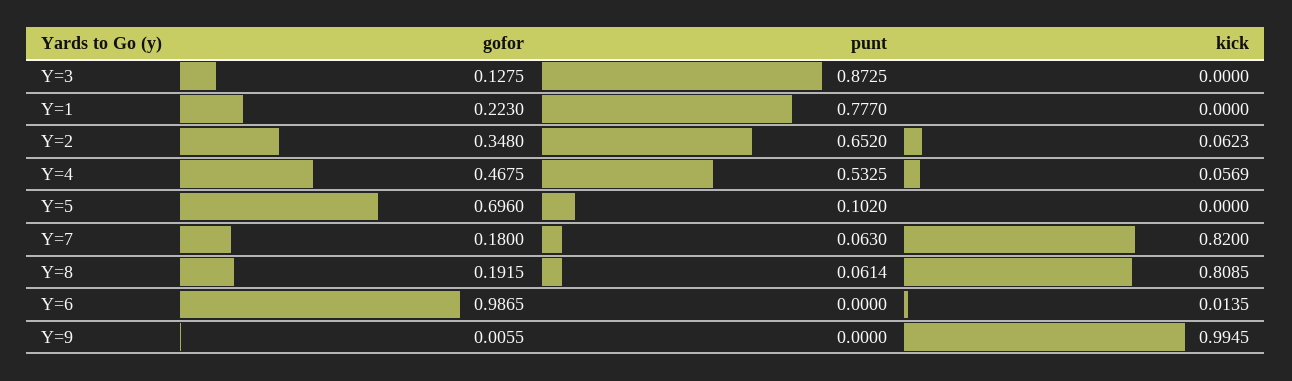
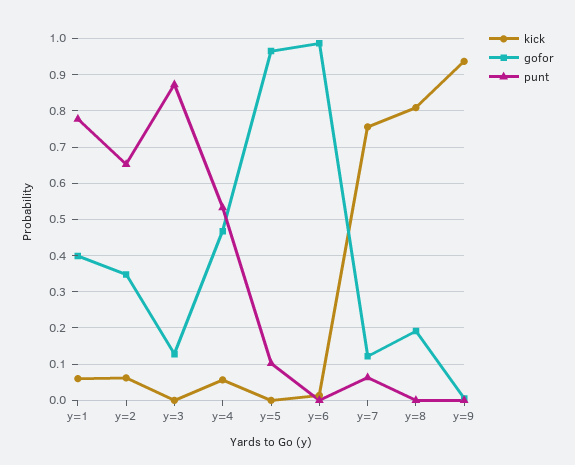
  {
    "gofor": {
      "Y=3": 0.1275,
-     "Y=1": 0.223,
+     "Y=1": 0.4,
      "Y=2": 0.348,
      "Y=4": 0.4675,
-     "Y=5": 0.696,
+     "Y=5": 0.96,
-     "Y=7": 0.18,
+     "Y=7": 0.12,
      "Y=8": 0.1915,
      "Y=6": 0.9865,
      "Y=9": 0.0055
    },
    "punt": {
      "Y=3": 0.8725,
      "Y=1": 0.777,
      "Y=2": 0.652,
      "Y=4": 0.5325,
      "Y=5": 0.102,
      "Y=7": 0.063,
-     "Y=8": 0.0614,
+     "Y=8": 0,
      "Y=6": 0,
      "Y=9": 0
    },
    "kick": {
      "Y=3": 0,
-     "Y=1": 0,
+     "Y=1": 0.06,
      "Y=2": 0.0623,
      "Y=4": 0.0569,
      "Y=5": 0,
-     "Y=7": 0.82,
+     "Y=7": 0.76,
      "Y=8": 0.8085,
      "Y=6": 0.0135,
-     "Y=9": 0.9945
+     "Y=9": 0.94
    }
  }

